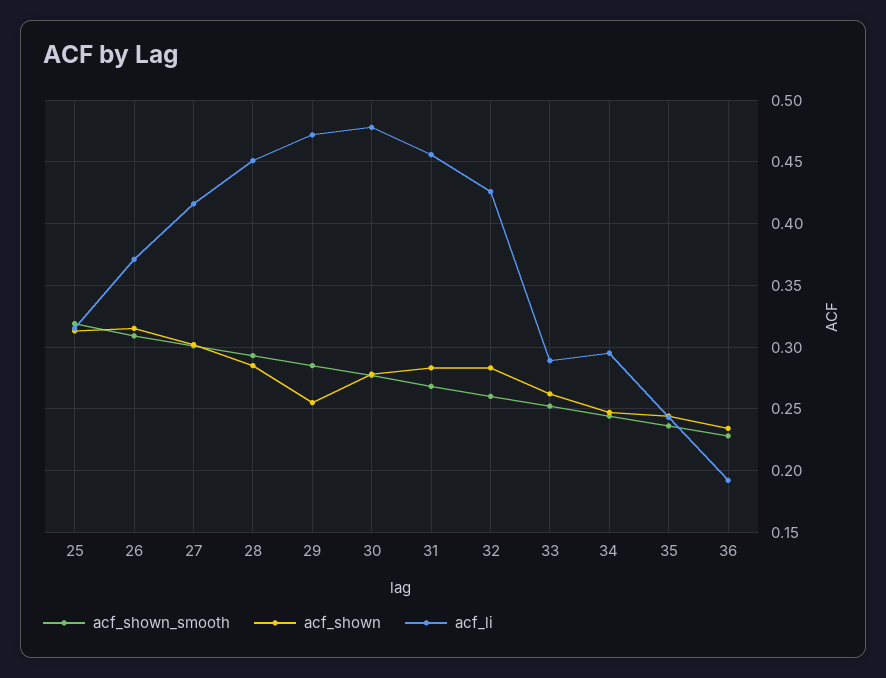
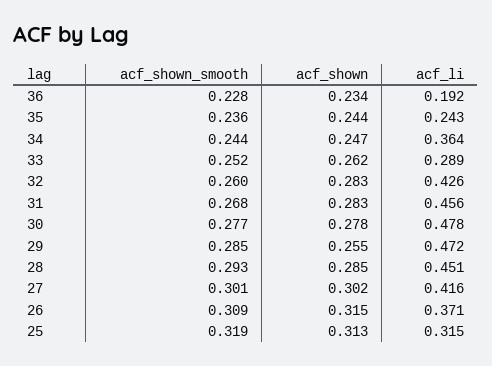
  {
    "acf_shown_smooth": {
      "25": 0.319,
      "26": 0.309,
      "27": 0.301,
      "28": 0.293,
      "29": 0.285,
      "30": 0.277,
      "31": 0.268,
      "32": 0.26,
      "33": 0.252,
      "34": 0.244,
      "35": 0.236,
      "36": 0.228
    },
    "acf_shown": {
      "25": 0.313,
      "26": 0.315,
      "27": 0.302,
      "28": 0.285,
      "29": 0.255,
      "30": 0.278,
      "31": 0.283,
      "32": 0.283,
      "33": 0.262,
      "34": 0.247,
      "35": 0.244,
      "36": 0.234
    },
    "acf_li": {
      "25": 0.315,
      "26": 0.371,
      "27": 0.416,
      "28": 0.451,
      "29": 0.472,
      "30": 0.478,
      "31": 0.456,
      "32": 0.426,
      "33": 0.289,
-     "34": 0.295,
+     "34": 0.364,
      "35": 0.243,
      "36": 0.192
    }
  }

